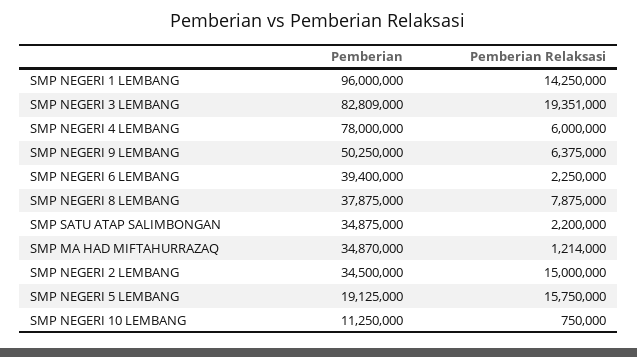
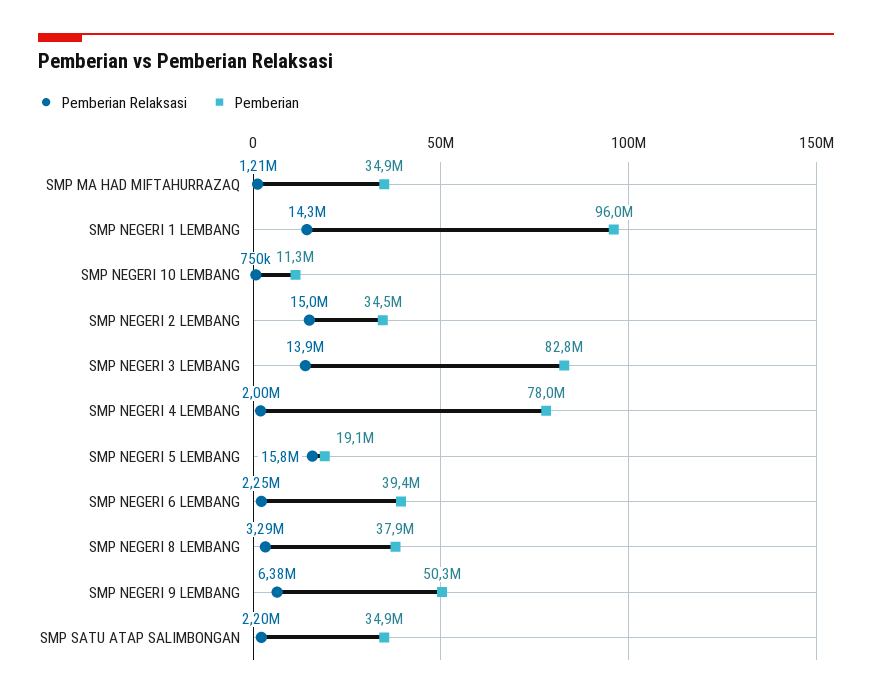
  {
    "Pemberian": {
      "SMP NEGERI 1 LEMBANG": 96000000,
      "SMP NEGERI 3 LEMBANG": 82809000,
      "SMP NEGERI 4 LEMBANG": 78000000,
      "SMP NEGERI 9 LEMBANG": 50250000,
      "SMP NEGERI 6 LEMBANG": 39400000,
      "SMP NEGERI 8 LEMBANG": 37875000,
      "SMP SATU ATAP SALIMBONGAN": 34875000,
      "SMP MA HAD MIFTAHURRAZAQ": 34870000,
      "SMP NEGERI 2 LEMBANG": 34500000,
      "SMP NEGERI 5 LEMBANG": 19125000,
      "SMP NEGERI 10 LEMBANG": 11250000
    },
    "Pemberian Relaksasi": {
      "SMP NEGERI 1 LEMBANG": 14250000,
-     "SMP NEGERI 3 LEMBANG": 19351000,
+     "SMP NEGERI 3 LEMBANG": 13900000,
-     "SMP NEGERI 4 LEMBANG": 6000000,
+     "SMP NEGERI 4 LEMBANG": 2000000,
      "SMP NEGERI 9 LEMBANG": 6375000,
      "SMP NEGERI 6 LEMBANG": 2250000,
-     "SMP NEGERI 8 LEMBANG": 7875000,
+     "SMP NEGERI 8 LEMBANG": 3290000,
      "SMP SATU ATAP SALIMBONGAN": 2200000,
      "SMP MA HAD MIFTAHURRAZAQ": 1214000,
      "SMP NEGERI 2 LEMBANG": 15000000,
      "SMP NEGERI 5 LEMBANG": 15750000,
      "SMP NEGERI 10 LEMBANG": 750000
    }
  }

